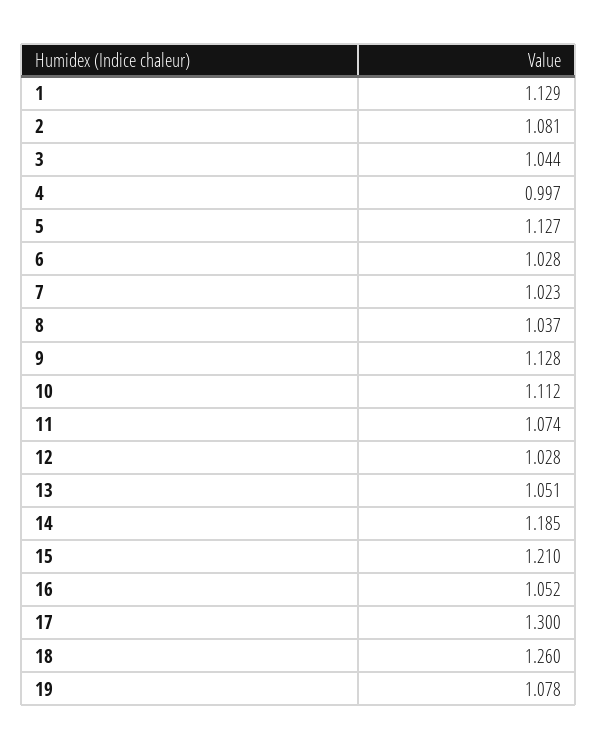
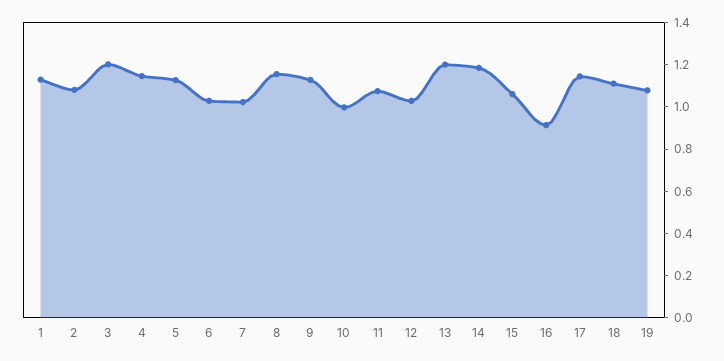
  {
    "1": 1.129,
    "2": 1.081,
-   "3": 1.044,
+   "3": 1.2,
-   "4": 0.997,
+   "4": 1.15,
    "5": 1.127,
    "6": 1.028,
    "7": 1.023,
-   "8": 1.037,
+   "8": 1.15,
    "9": 1.128,
-   "10": 1.112,
+   "10": 1,
    "11": 1.074,
    "12": 1.028,
-   "13": 1.051,
+   "13": 1.2,
    "14": 1.185,
-   "15": 1.21,
+   "15": 1.05,
-   "16": 1.052,
+   "16": 0.9,
-   "17": 1.3,
+   "17": 1.15,
-   "18": 1.26,
+   "18": 1.1,
    "19": 1.078
  }

